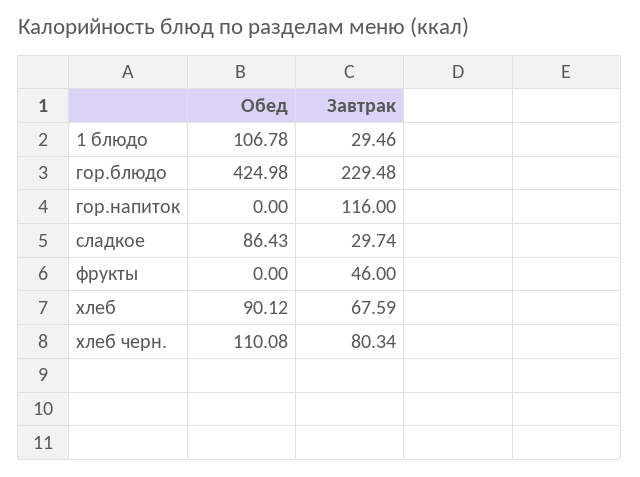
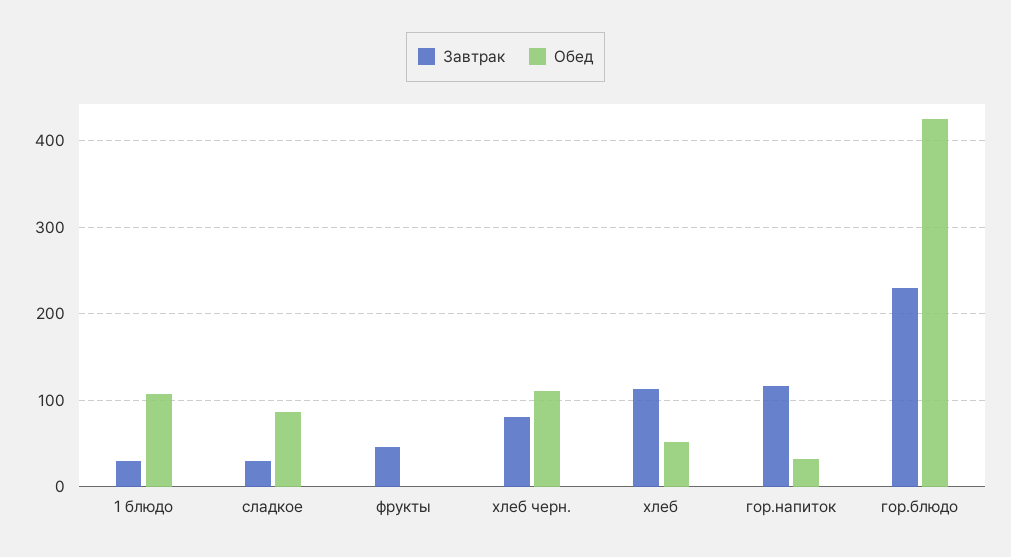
  {
    "Обед": {
      "1 блюдо": 106.78,
      "гор.блюдо": 424.98,
-     "гор.напиток": 0,
+     "гор.напиток": 30,
      "сладкое": 86.43,
      "фрукты": 0,
-     "хлеб": 90.12,
+     "хлеб": 50,
      "хлеб черн.": 110.08
    },
    "Завтрак": {
      "1 блюдо": 29.46,
      "гор.блюдо": 229.48,
      "гор.напиток": 116,
      "сладкое": 29.74,
      "фрукты": 46,
-     "хлеб": 67.59,
+     "хлеб": 110,
      "хлеб черн.": 80.34
    }
  }

